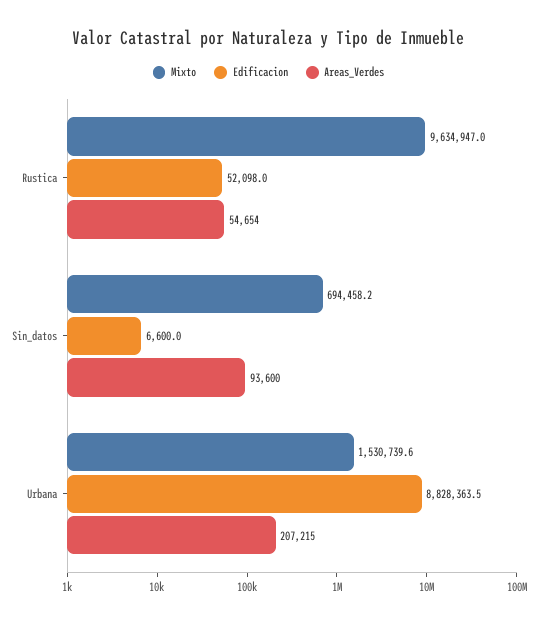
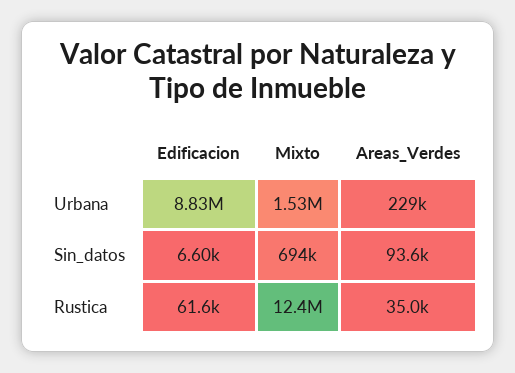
  {
    "Mixto": {
-     "Rustica": 9634947,
+     "Rustica": 12400000,
      "Sin_datos": 694458.2,
      "Urbana": 1530739.6
    },
    "Edificacion": {
-     "Rustica": 52098,
+     "Rustica": 61600,
      "Sin_datos": 6600,
      "Urbana": 8828363.5
    },
    "Areas_Verdes": {
-     "Rustica": 54654,
+     "Rustica": 35000,
      "Sin_datos": 93600,
-     "Urbana": 207215
+     "Urbana": 229000
    }
  }

